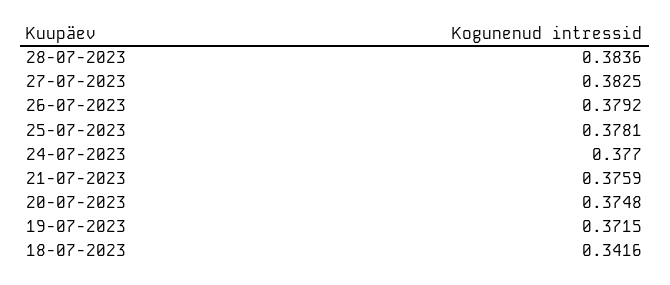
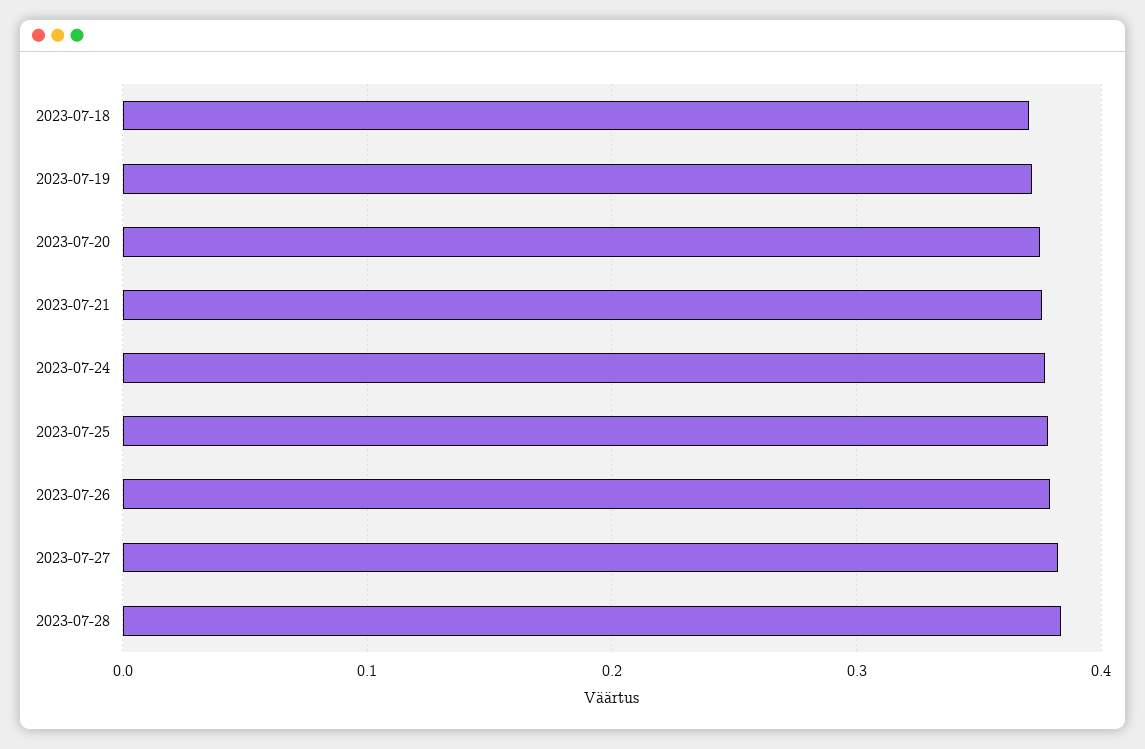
  {
    "28-07-2023": 0.3836,
    "27-07-2023": 0.3825,
    "26-07-2023": 0.3792,
    "25-07-2023": 0.3781,
    "24-07-2023": 0.377,
    "21-07-2023": 0.3759,
    "20-07-2023": 0.3748,
    "19-07-2023": 0.3715,
-   "18-07-2023": 0.3416
+   "18-07-2023": 0.37
  }

